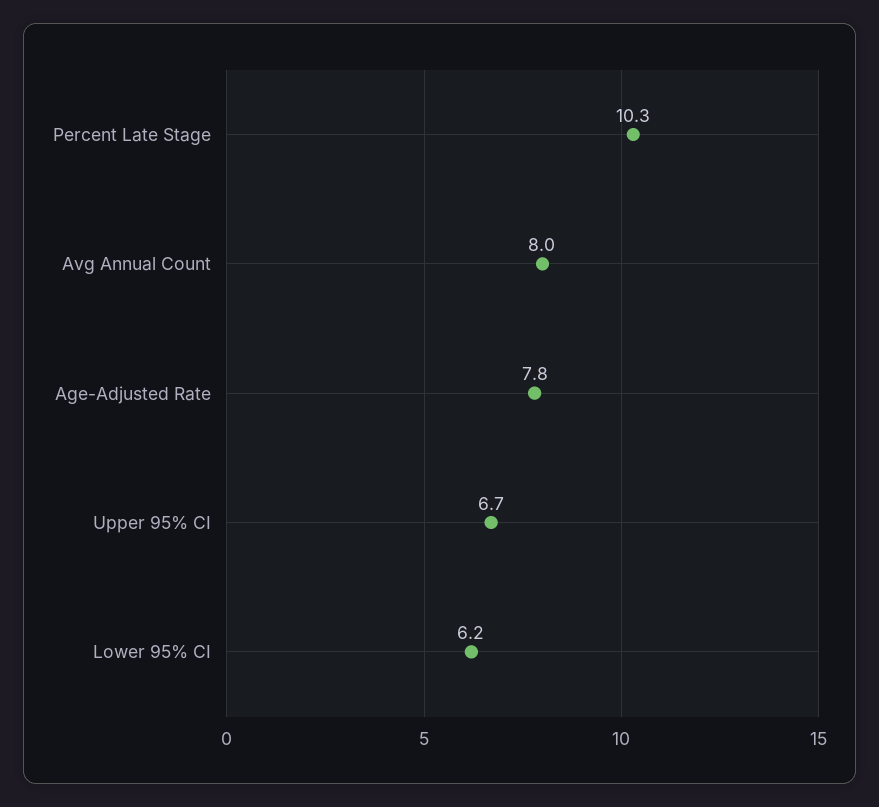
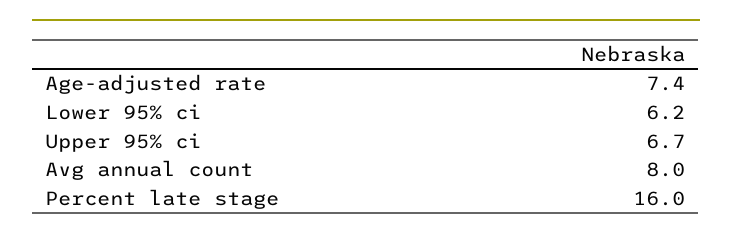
  {
-   "Percent Late Stage": 10.3,
+   "Percent Late Stage": 16,
    "Avg Annual Count": 8,
-   "Age-Adjusted Rate": 7.8,
+   "Age-Adjusted Rate": 7.4,
    "Upper 95% CI": 6.7,
    "Lower 95% CI": 6.2
  }

